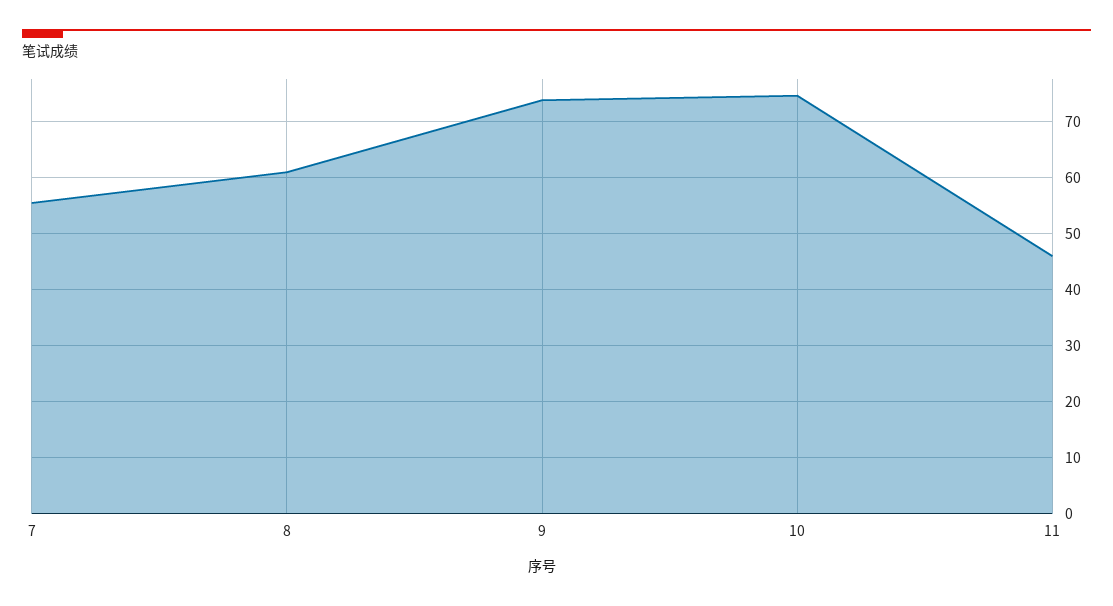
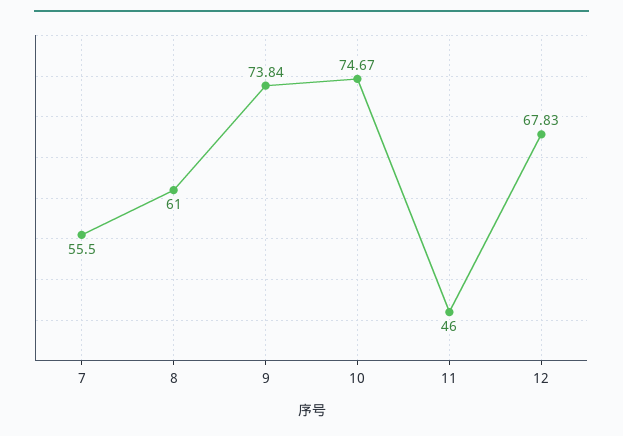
  {
    "7": 55.5,
    "8": 61,
    "9": 73.84,
    "10": 74.67,
-   "11": 46
+   "11": 46,
+   "12": 67.83
  }

